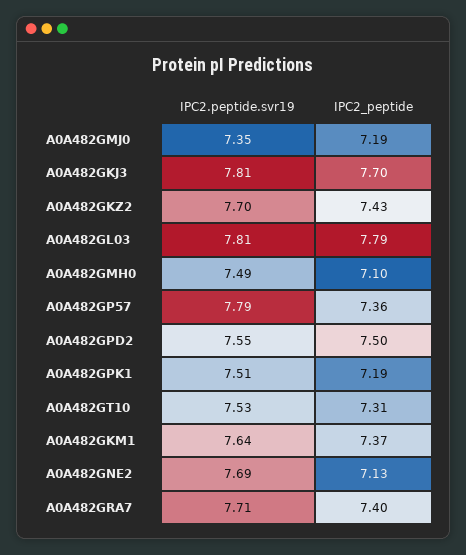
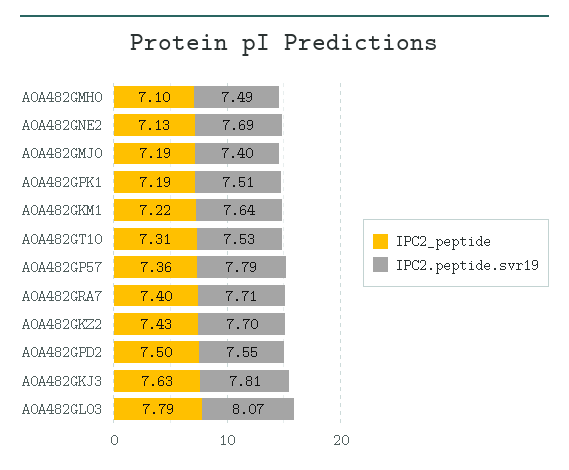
  {
    "IPC2.peptide.svr19": {
-     "A0A482GMJ0": 7.35,
+     "A0A482GMJ0": 7.4,
      "A0A482GKJ3": 7.81,
      "A0A482GKZ2": 7.7,
-     "A0A482GL03": 7.81,
+     "A0A482GL03": 8.07,
      "A0A482GMH0": 7.49,
      "A0A482GP57": 7.79,
      "A0A482GPD2": 7.55,
      "A0A482GPK1": 7.51,
      "A0A482GT10": 7.53,
      "A0A482GKM1": 7.64,
      "A0A482GNE2": 7.69,
      "A0A482GRA7": 7.71
    },
    "IPC2_peptide": {
      "A0A482GMJ0": 7.19,
-     "A0A482GKJ3": 7.7,
+     "A0A482GKJ3": 7.63,
      "A0A482GKZ2": 7.43,
      "A0A482GL03": 7.79,
      "A0A482GMH0": 7.1,
      "A0A482GP57": 7.36,
      "A0A482GPD2": 7.5,
      "A0A482GPK1": 7.19,
      "A0A482GT10": 7.31,
-     "A0A482GKM1": 7.37,
+     "A0A482GKM1": 7.22,
      "A0A482GNE2": 7.13,
      "A0A482GRA7": 7.4
    }
  }

